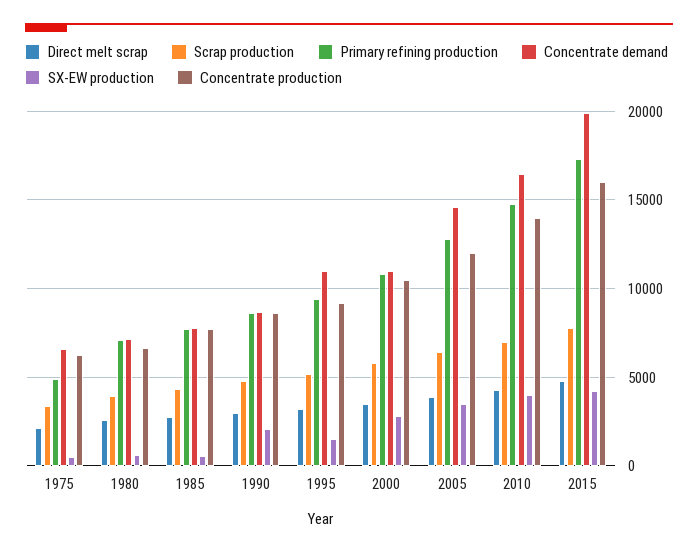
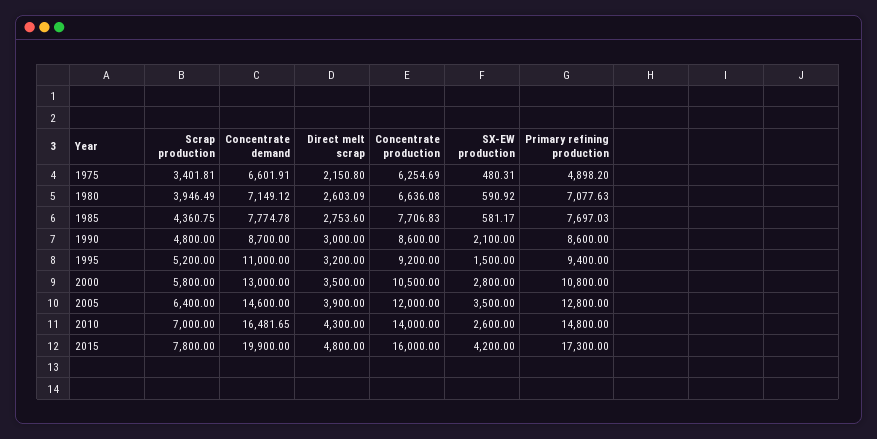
  {
    "Direct melt scrap": {
      "1975": 2150.8,
      "1980": 2603.09,
      "1985": 2753.6,
      "1990": 3000,
      "1995": 3200,
      "2000": 3500,
      "2005": 3900,
      "2010": 4300,
      "2015": 4800
    },
    "Scrap production": {
      "1975": 3401.81,
      "1980": 3946.49,
      "1985": 4360.75,
      "1990": 4800,
      "1995": 5200,
      "2000": 5800,
      "2005": 6400,
      "2010": 7000,
      "2015": 7800
    },
    "Primary refining production": {
      "1975": 4898.2,
      "1980": 7077.63,
      "1985": 7697.03,
      "1990": 8600,
      "1995": 9400,
      "2000": 10800,
      "2005": 12800,
      "2010": 14800,
      "2015": 17300
    },
    "Concentrate demand": {
      "1975": 6601.91,
      "1980": 7149.12,
      "1985": 7774.78,
      "1990": 8700,
      "1995": 11000,
-     "2000": 11000,
+     "2000": 13000,
      "2005": 14600,
      "2010": 16481.65,
      "2015": 19900
    },
    "SX-EW production": {
      "1975": 480.31,
      "1980": 590.92,
      "1985": 581.17,
      "1990": 2100,
      "1995": 1500,
      "2000": 2800,
      "2005": 3500,
-     "2010": 4000,
+     "2010": 2600,
      "2015": 4200
    },
    "Concentrate production": {
      "1975": 6254.69,
      "1980": 6636.08,
      "1985": 7706.83,
      "1990": 8600,
      "1995": 9200,
      "2000": 10500,
      "2005": 12000,
      "2010": 14000,
      "2015": 16000
    }
  }

